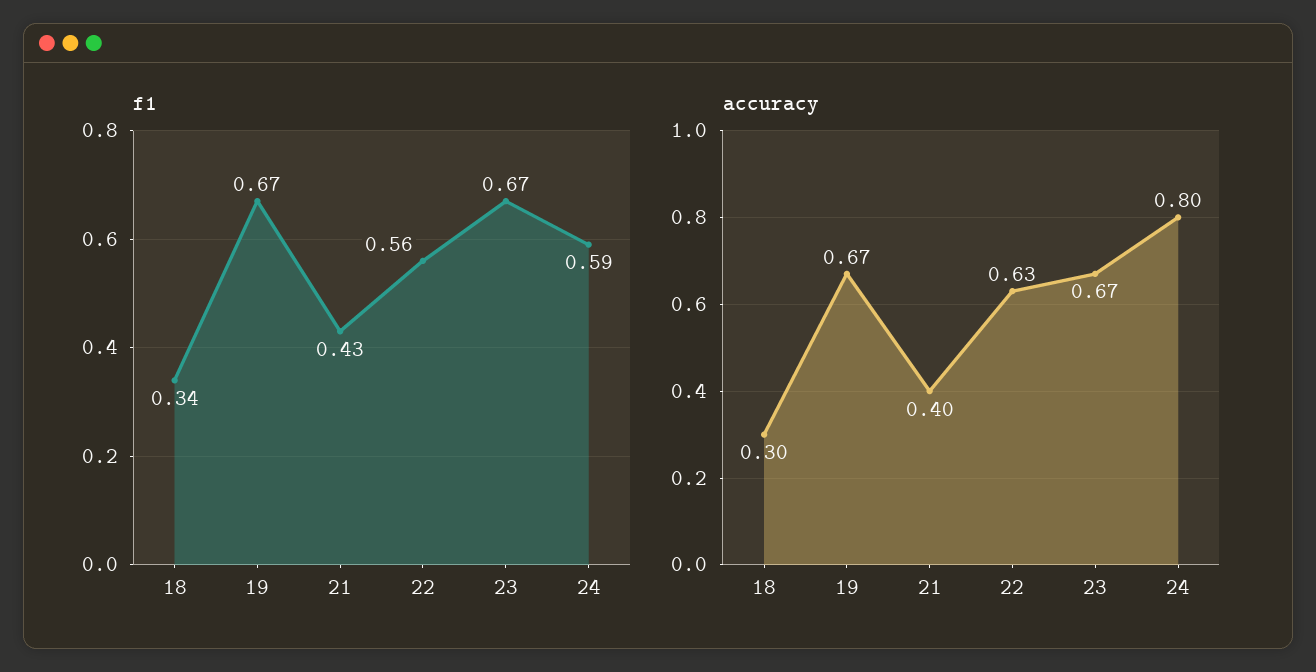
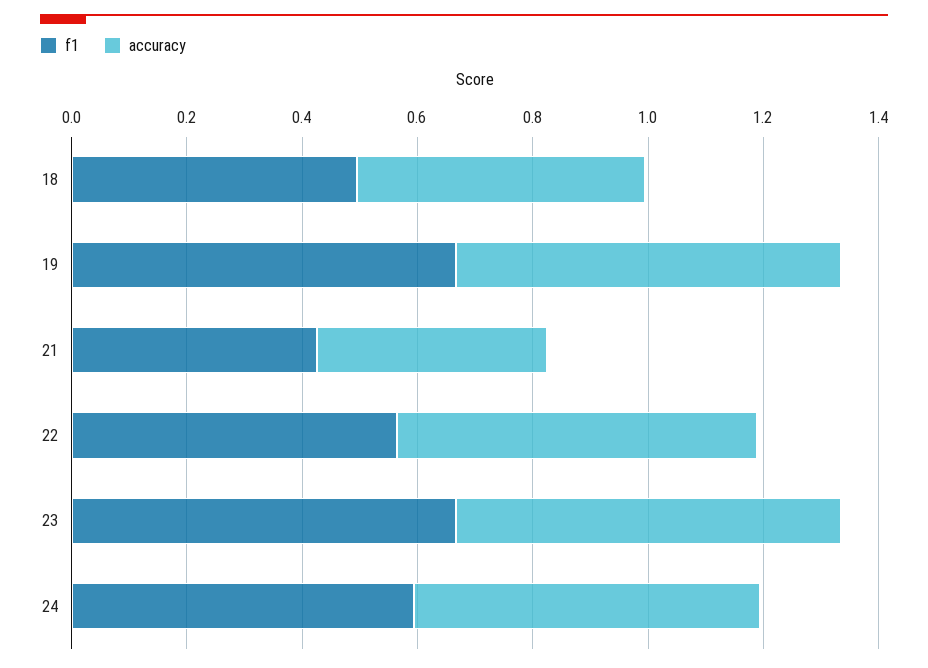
  {
    "f1": {
-     "18": 0.34,
+     "18": 0.5,
      "19": 0.67,
      "21": 0.43,
      "22": 0.56,
      "23": 0.67,
      "24": 0.59
    },
    "accuracy": {
-     "18": 0.3,
+     "18": 0.5,
      "19": 0.67,
      "21": 0.4,
      "22": 0.63,
      "23": 0.67,
-     "24": 0.8
+     "24": 0.6
    }
  }

